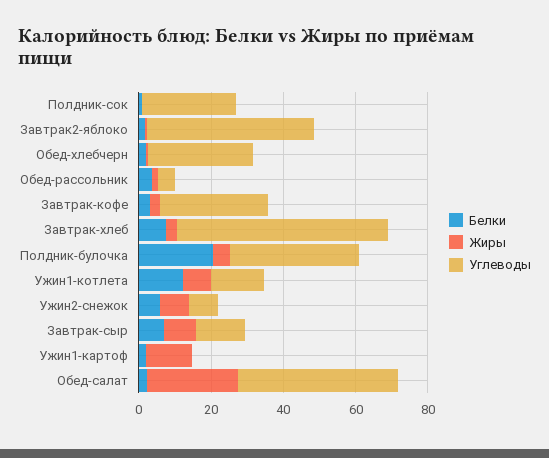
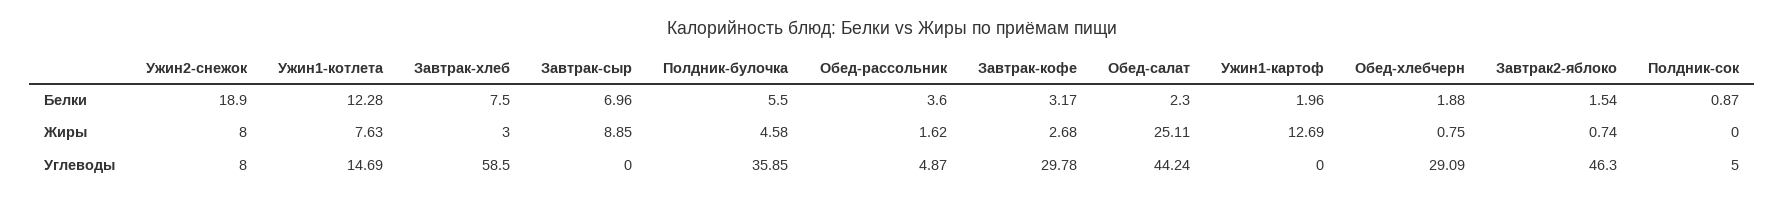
  {
    "Белки": {
      "Полдник-сок": 0.87,
      "Завтрак2-яблоко": 1.54,
      "Обед-хлебчерн": 1.88,
      "Обед-рассольник": 3.6,
      "Завтрак-кофе": 3.17,
      "Завтрак-хлеб": 7.5,
-     "Полдник-булочка": 20,
+     "Полдник-булочка": 5.5,
      "Ужин1-котлета": 12.28,
-     "Ужин2-снежок": 5,
+     "Ужин2-снежок": 18.9,
      "Завтрак-сыр": 6.96,
      "Ужин1-картоф": 1.96,
      "Обед-салат": 2.3
    },
    "Жиры": {
      "Полдник-сок": 0,
      "Завтрак2-яблоко": 0.74,
      "Обед-хлебчерн": 0.75,
      "Обед-рассольник": 1.62,
      "Завтрак-кофе": 2.68,
      "Завтрак-хлеб": 3,
      "Полдник-булочка": 4.58,
      "Ужин1-котлета": 7.63,
      "Ужин2-снежок": 8,
      "Завтрак-сыр": 8.85,
      "Ужин1-картоф": 12.69,
      "Обед-салат": 25.11
    },
    "Углеводы": {
-     "Полдник-сок": 25,
+     "Полдник-сок": 5,
      "Завтрак2-яблоко": 46.3,
      "Обед-хлебчерн": 29.09,
      "Обед-рассольник": 4.87,
      "Завтрак-кофе": 29.78,
      "Завтрак-хлеб": 58.5,
      "Полдник-булочка": 35.85,
      "Ужин1-котлета": 14.69,
      "Ужин2-снежок": 8,
-     "Завтрак-сыр": 15,
+     "Завтрак-сыр": 0,
      "Ужин1-картоф": 0,
      "Обед-салат": 44.24
    }
  }

